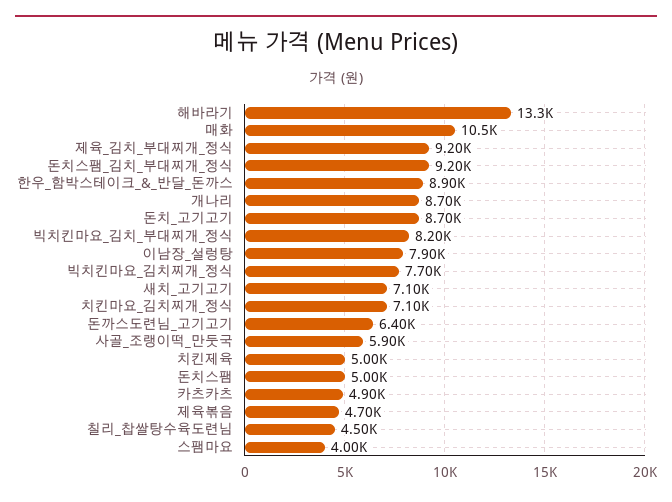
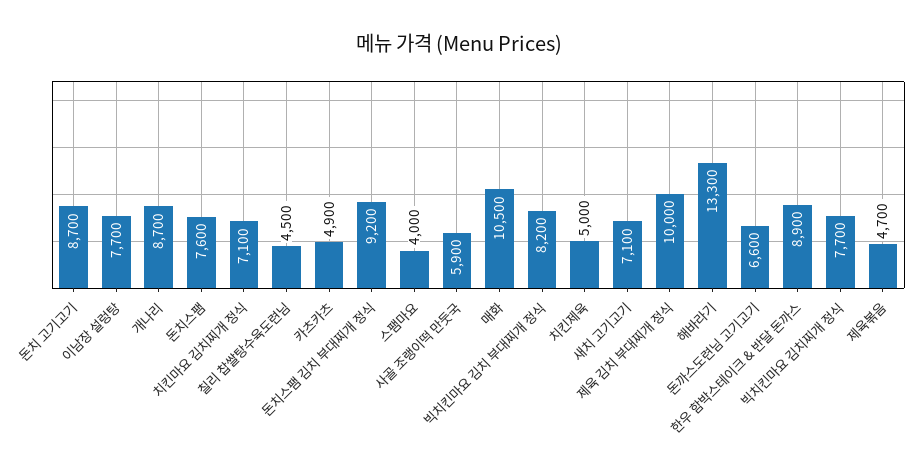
  {
    "해바라기": 13300,
    "매화": 10500,
-   "제육_김치_부대찌개_정식": 9200,
+   "제육_김치_부대찌개_정식": 10000,
    "돈치스팸_김치_부대찌개_정식": 9200,
    "한우_함박스테이크_&_반달_돈까스": 8900,
    "개나리": 8700,
    "돈치_고기고기": 8700,
    "빅치킨마요_김치_부대찌개_정식": 8200,
-   "이남장_설렁탕": 7900,
+   "이남장_설렁탕": 7700,
    "빅치킨마요_김치찌개_정식": 7700,
    "새치_고기고기": 7100,
    "치킨마요_김치찌개_정식": 7100,
-   "돈까스도련님_고기고기": 6400,
+   "돈까스도련님_고기고기": 6600,
    "사골_조랭이떡_만둣국": 5900,
    "치킨제육": 5000,
-   "돈치스팸": 5000,
+   "돈치스팸": 7600,
    "카츠카츠": 4900,
    "제육볶음": 4700,
    "칠리_찹쌀탕수육도련님": 4500,
    "스팸마요": 4000
  }

